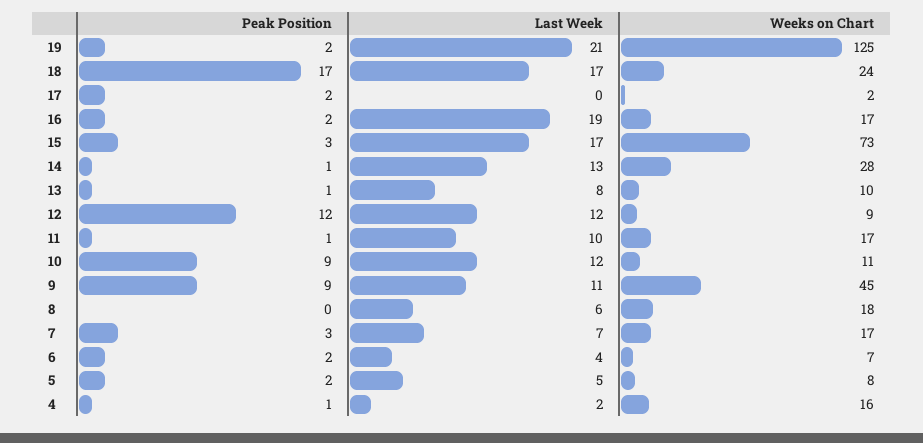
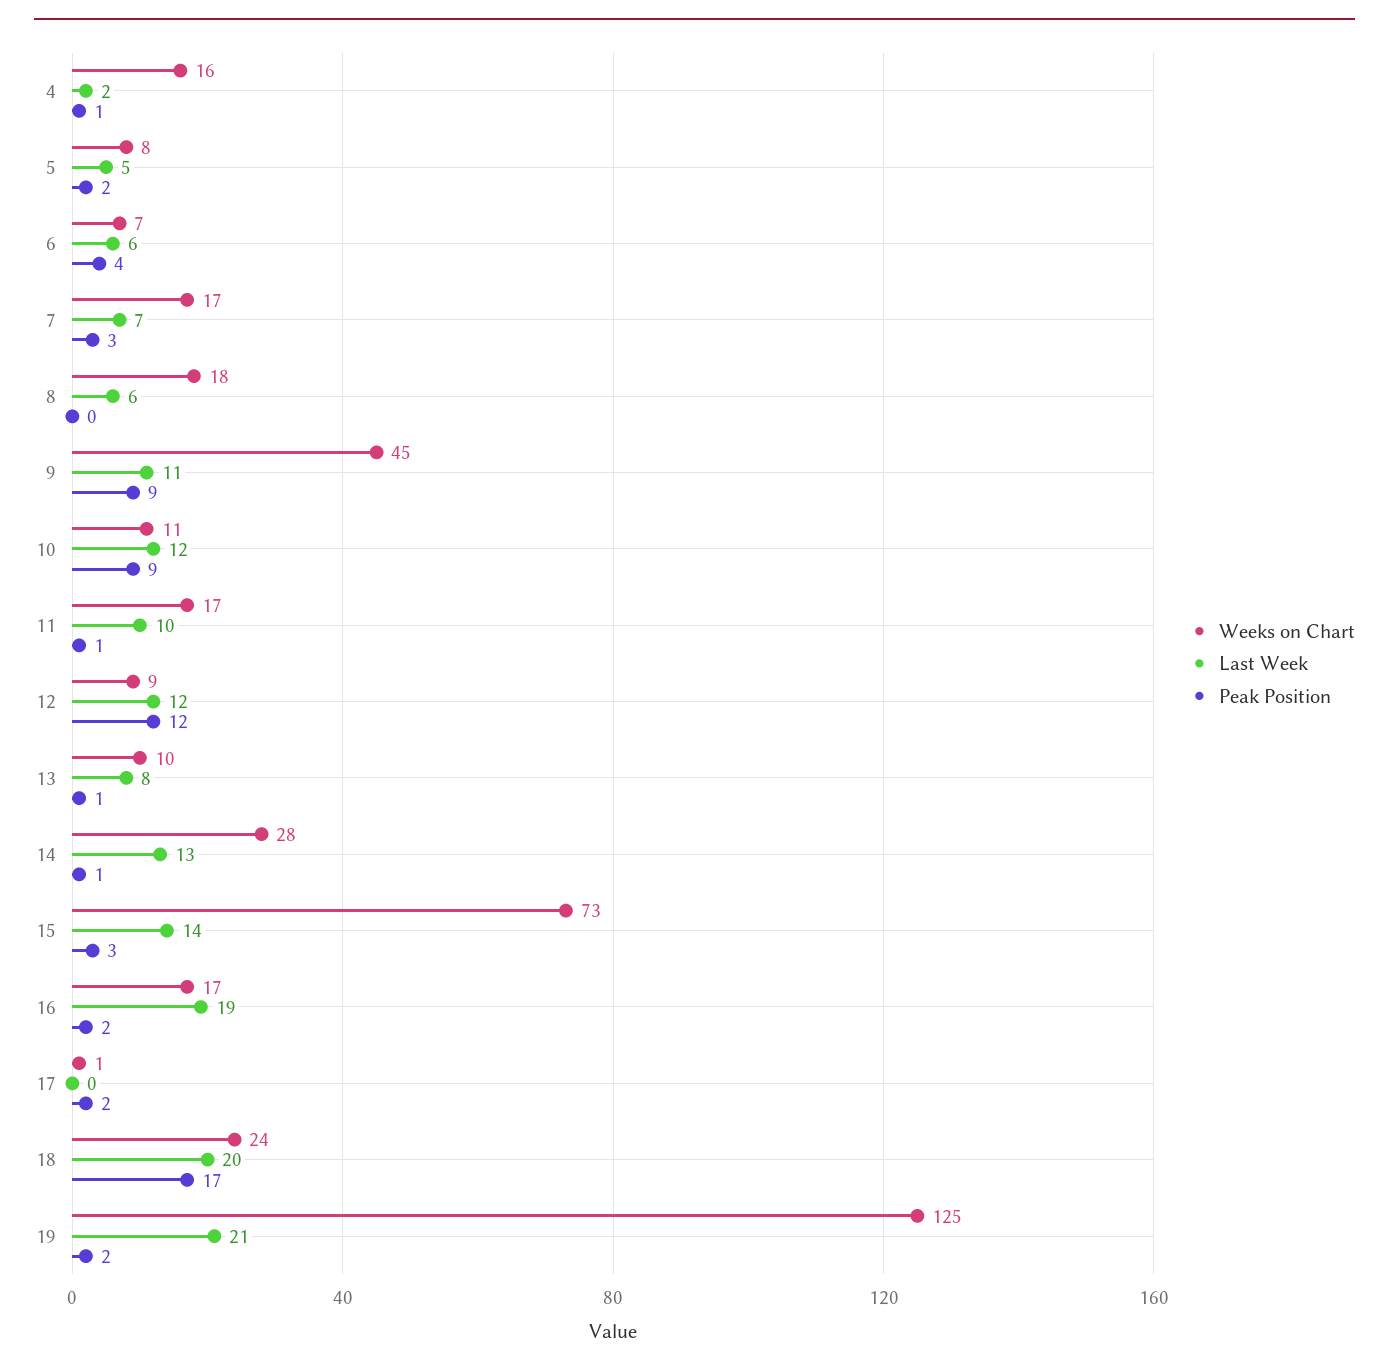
  {
    "Peak Position": {
      "19": 2,
      "18": 17,
      "17": 2,
      "16": 2,
      "15": 3,
      "14": 1,
      "13": 1,
      "12": 12,
      "11": 1,
      "10": 9,
      "9": 9,
      "8": 0,
      "7": 3,
-     "6": 2,
+     "6": 4,
      "5": 2,
      "4": 1
    },
    "Last Week": {
      "19": 21,
-     "18": 17,
+     "18": 20,
      "17": 0,
      "16": 19,
-     "15": 17,
+     "15": 14,
      "14": 13,
      "13": 8,
      "12": 12,
      "11": 10,
      "10": 12,
      "9": 11,
      "8": 6,
      "7": 7,
-     "6": 4,
+     "6": 6,
      "5": 5,
      "4": 2
    },
    "Weeks on Chart": {
      "19": 125,
      "18": 24,
-     "17": 2,
+     "17": 1,
      "16": 17,
      "15": 73,
      "14": 28,
      "13": 10,
      "12": 9,
      "11": 17,
      "10": 11,
      "9": 45,
      "8": 18,
      "7": 17,
      "6": 7,
      "5": 8,
      "4": 16
    }
  }

